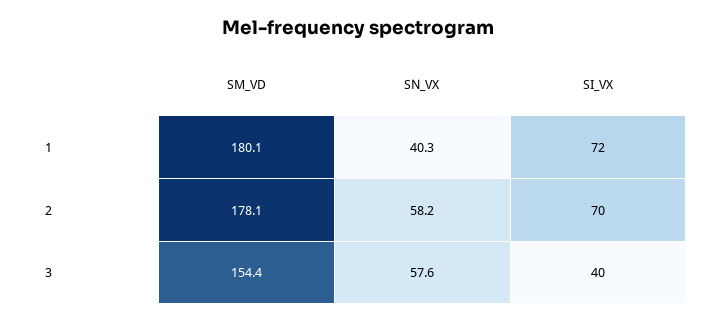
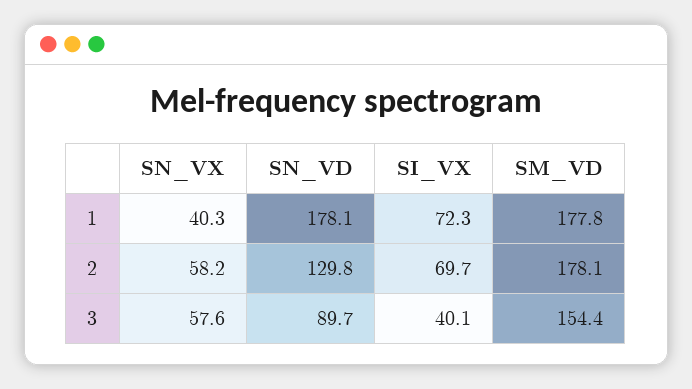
  {
    "SM_VD": {
-     "1": 180.1,
+     "1": 177.8,
      "2": 178.1,
      "3": 154.4
    },
    "SN_VX": {
      "1": 40.3,
      "2": 58.2,
      "3": 57.6
    },
    "SI_VX": {
      "1": 72.3,
      "2": 69.7,
      "3": 40.1
-   }
+   },
+   "SN_VD": {
+     "1": 178.1,
+     "2": 129.8,
+     "3": 89.7
+   }
  }

